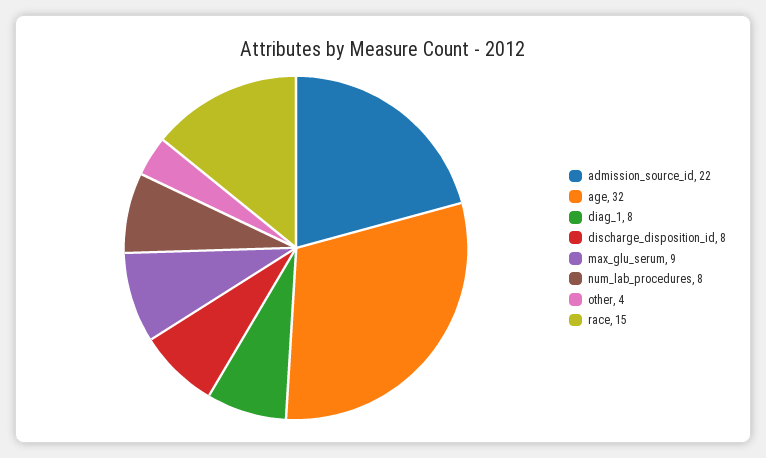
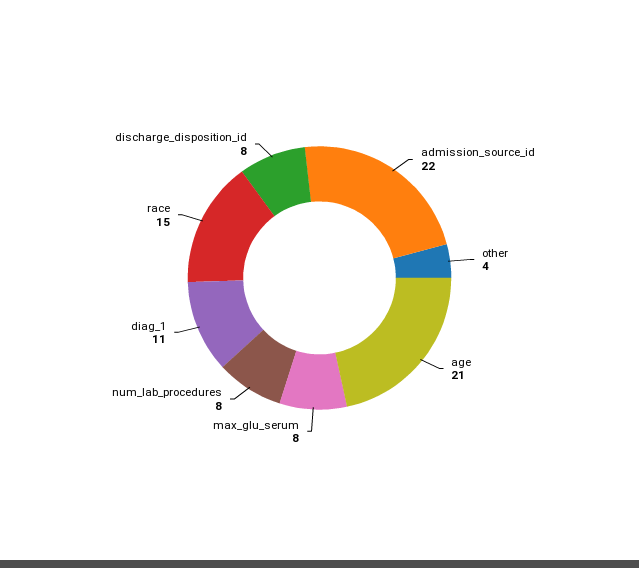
  {
    "admission_source_id": 22,
-   "age": 32,
+   "age": 21,
-   "diag_1": 8,
+   "diag_1": 11,
    "discharge_disposition_id": 8,
-   "max_glu_serum": 9,
+   "max_glu_serum": 8,
    "num_lab_procedures": 8,
    "other": 4,
    "race": 15
  }

